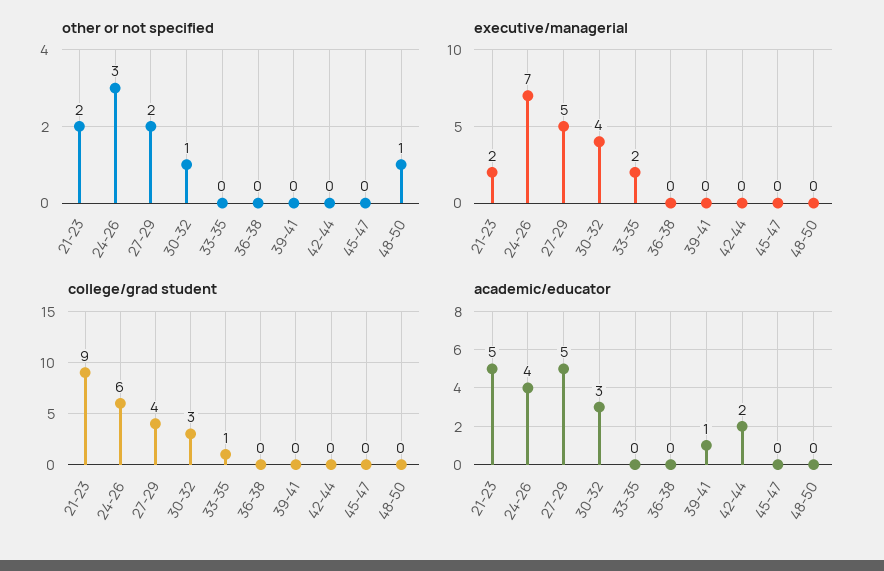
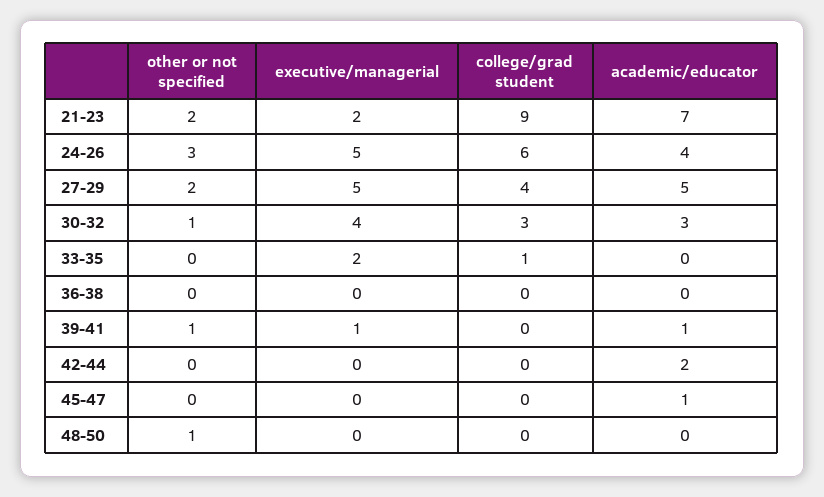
  {
    "other or not specified": {
      "21-23": 2,
      "24-26": 3,
      "27-29": 2,
      "30-32": 1,
      "33-35": 0,
      "36-38": 0,
-     "39-41": 0,
+     "39-41": 1,
      "42-44": 0,
      "45-47": 0,
      "48-50": 1
    },
    "executive/managerial": {
      "21-23": 2,
-     "24-26": 7,
+     "24-26": 5,
      "27-29": 5,
      "30-32": 4,
      "33-35": 2,
      "36-38": 0,
-     "39-41": 0,
+     "39-41": 1,
      "42-44": 0,
      "45-47": 0,
      "48-50": 0
    },
    "college/grad student": {
      "21-23": 9,
      "24-26": 6,
      "27-29": 4,
      "30-32": 3,
      "33-35": 1,
      "36-38": 0,
      "39-41": 0,
      "42-44": 0,
      "45-47": 0,
      "48-50": 0
    },
    "academic/educator": {
-     "21-23": 5,
+     "21-23": 7,
      "24-26": 4,
      "27-29": 5,
      "30-32": 3,
      "33-35": 0,
      "36-38": 0,
      "39-41": 1,
      "42-44": 2,
-     "45-47": 0,
+     "45-47": 1,
      "48-50": 0
    }
  }

